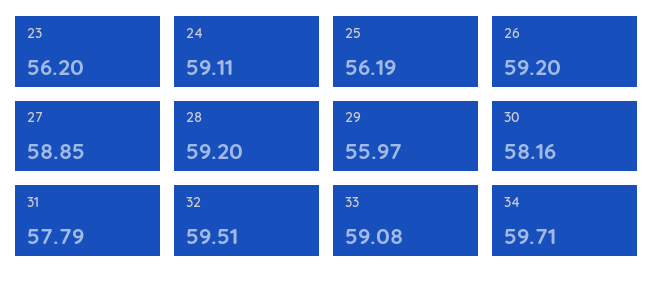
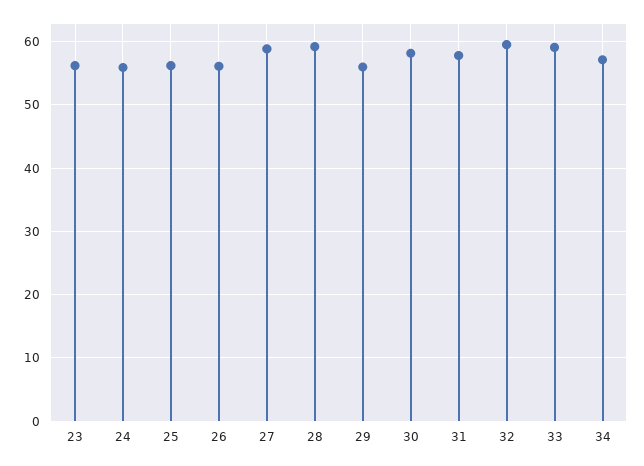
  {
    "23": 56.2,
-   "24": 59.11,
+   "24": 56,
    "25": 56.19,
-   "26": 59.2,
+   "26": 56,
    "27": 58.85,
    "28": 59.2,
    "29": 55.97,
    "30": 58.16,
    "31": 57.79,
    "32": 59.51,
    "33": 59.08,
-   "34": 59.71
+   "34": 57
  }

